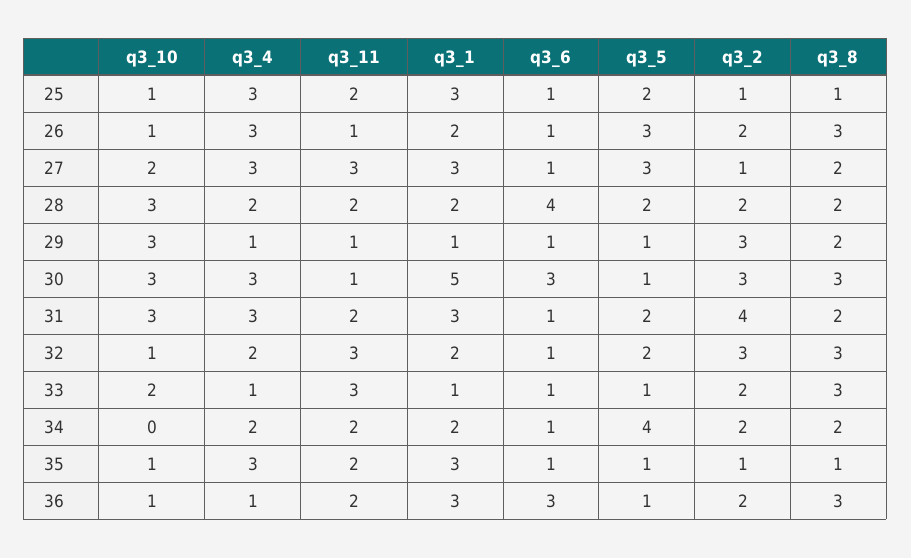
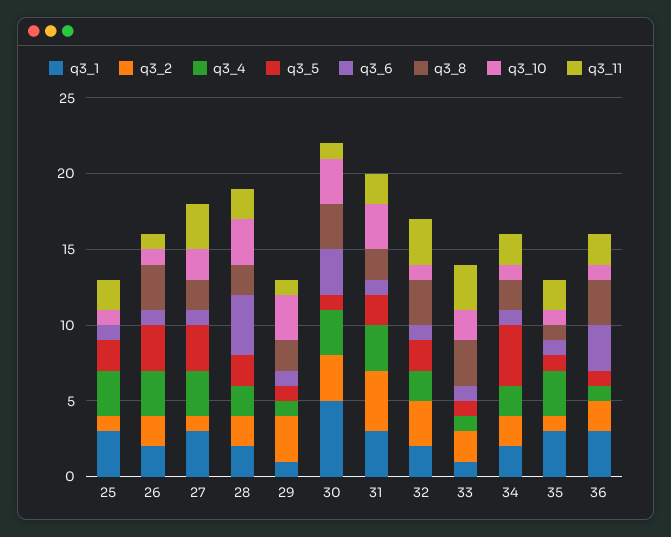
  {
    "q3_10": {
      "25": 1,
      "26": 1,
      "27": 2,
      "28": 3,
      "29": 3,
      "30": 3,
      "31": 3,
      "32": 1,
      "33": 2,
-     "34": 0,
+     "34": 1,
      "35": 1,
      "36": 1
    },
    "q3_4": {
      "25": 3,
      "26": 3,
      "27": 3,
      "28": 2,
      "29": 1,
      "30": 3,
      "31": 3,
      "32": 2,
      "33": 1,
      "34": 2,
      "35": 3,
      "36": 1
    },
    "q3_11": {
      "25": 2,
      "26": 1,
      "27": 3,
      "28": 2,
      "29": 1,
      "30": 1,
      "31": 2,
      "32": 3,
      "33": 3,
      "34": 2,
      "35": 2,
      "36": 2
    },
    "q3_1": {
      "25": 3,
      "26": 2,
      "27": 3,
      "28": 2,
      "29": 1,
      "30": 5,
      "31": 3,
      "32": 2,
      "33": 1,
      "34": 2,
      "35": 3,
      "36": 3
    },
    "q3_6": {
      "25": 1,
      "26": 1,
      "27": 1,
      "28": 4,
      "29": 1,
      "30": 3,
      "31": 1,
      "32": 1,
      "33": 1,
      "34": 1,
      "35": 1,
      "36": 3
    },
    "q3_5": {
      "25": 2,
      "26": 3,
      "27": 3,
      "28": 2,
      "29": 1,
      "30": 1,
      "31": 2,
      "32": 2,
      "33": 1,
      "34": 4,
      "35": 1,
      "36": 1
    },
    "q3_2": {
      "25": 1,
      "26": 2,
      "27": 1,
      "28": 2,
      "29": 3,
      "30": 3,
      "31": 4,
      "32": 3,
      "33": 2,
      "34": 2,
      "35": 1,
      "36": 2
    },
    "q3_8": {
-     "25": 1,
+     "25": 0,
      "26": 3,
      "27": 2,
      "28": 2,
      "29": 2,
      "30": 3,
      "31": 2,
      "32": 3,
      "33": 3,
      "34": 2,
      "35": 1,
      "36": 3
    }
  }

